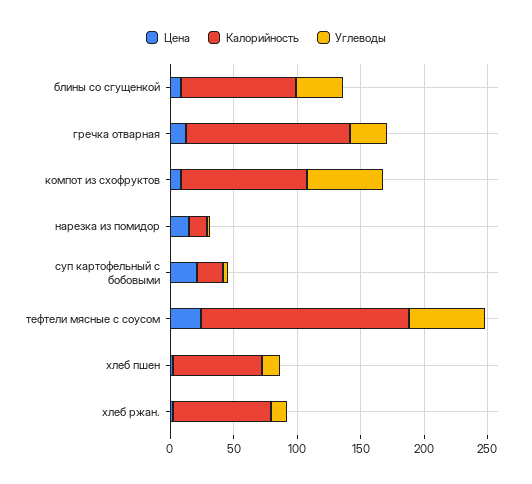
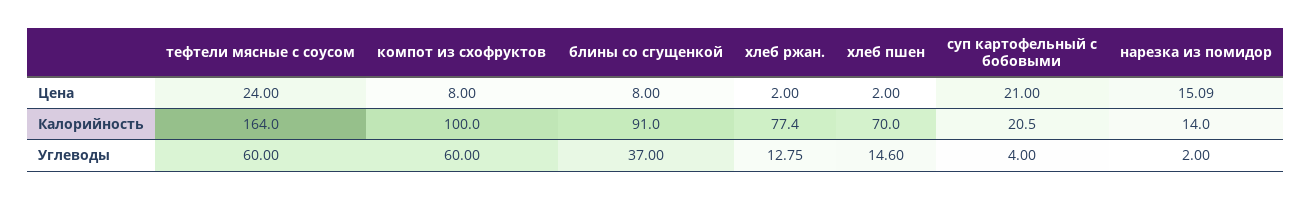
  {
    "Цена": {
      "блины со сгущенкой": 8,
-     "гречка отварная": 10,
      "компот из схофруктов": 8,
      "нарезка из помидор": 15.09,
      "суп картофельный с бобовыми": 21,
      "тефтели мясные с соусом": 24,
      "хлеб пшен": 2,
      "хлеб ржан.": 2
    },
    "Калорийность": {
      "блины со сгущенкой": 91,
-     "гречка отварная": 130,
      "компот из схофруктов": 100,
      "нарезка из помидор": 14,
      "суп картофельный с бобовыми": 20.5,
      "тефтели мясные с соусом": 164,
      "хлеб пшен": 70,
      "хлеб ржан.": 77.4
    },
    "Углеводы": {
      "блины со сгущенкой": 37,
-     "гречка отварная": 30,
      "компот из схофруктов": 60,
      "нарезка из помидор": 2,
      "суп картофельный с бобовыми": 4,
      "тефтели мясные с соусом": 60,
      "хлеб пшен": 14.6,
      "хлеб ржан.": 12.75
    }
  }

